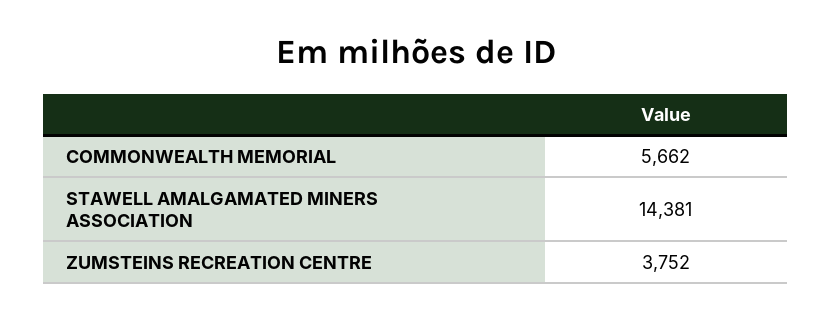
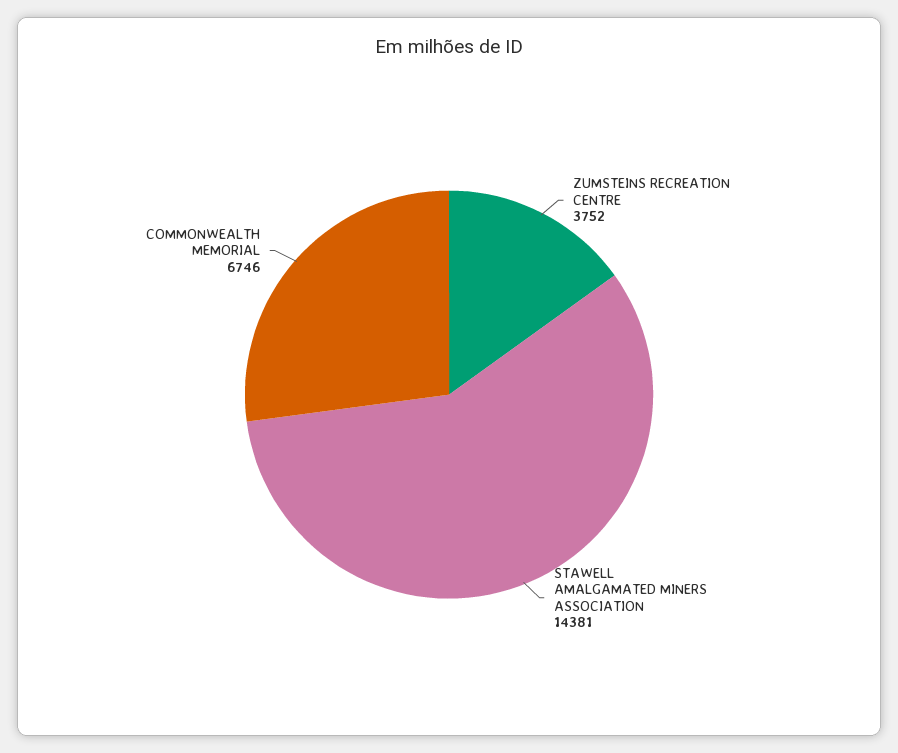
  {
-   "COMMONWEALTH MEMORIAL": 5662,
+   "COMMONWEALTH MEMORIAL": 6746,
    "STAWELL AMALGAMATED MINERS ASSOCIATION": 14381,
    "ZUMSTEINS RECREATION CENTRE": 3752
  }

